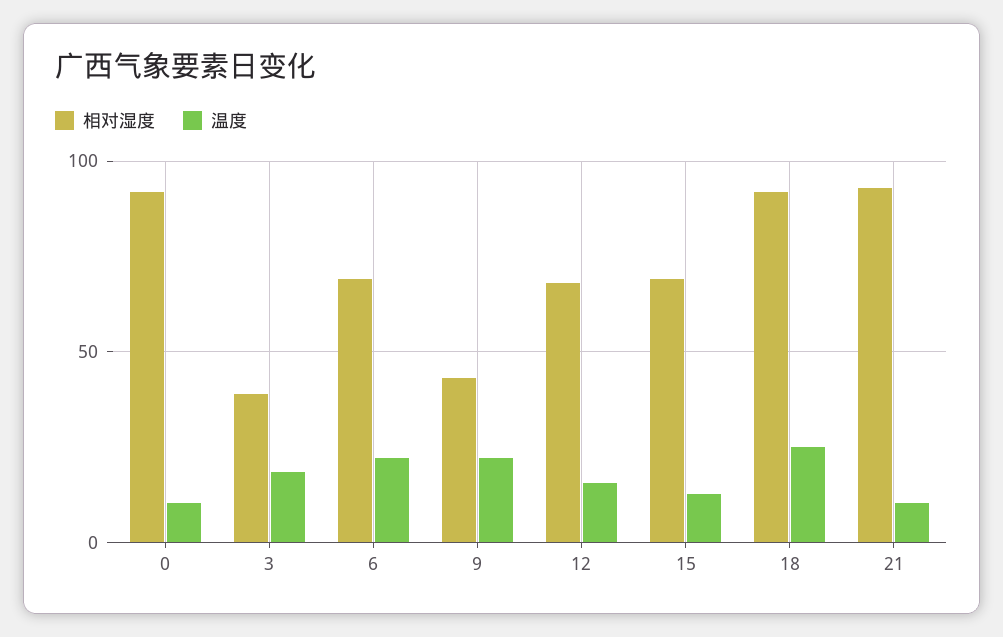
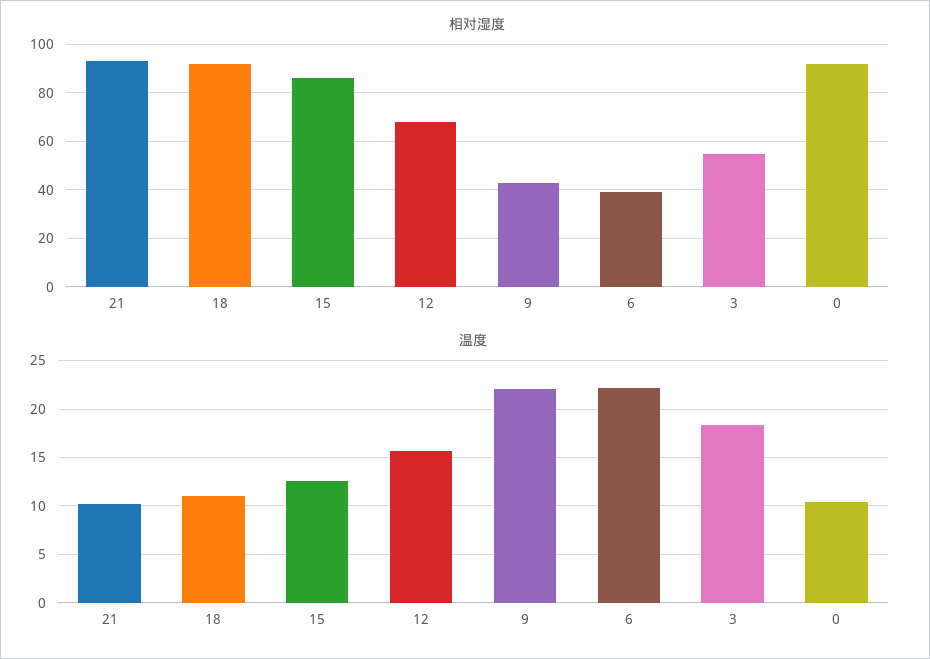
  {
    "相对湿度": {
      "0": 90,
-     "3": 40,
+     "3": 55,
-     "6": 70,
+     "6": 40,
      "9": 45,
      "12": 70,
-     "15": 70,
+     "15": 85,
      "18": 90,
      "21": 95
    },
    "温度": {
      "0": 10,
      "3": 18,
      "6": 22,
      "9": 22,
      "12": 16,
      "15": 13,
-     "18": 25,
+     "18": 11,
      "21": 10
    }
  }

